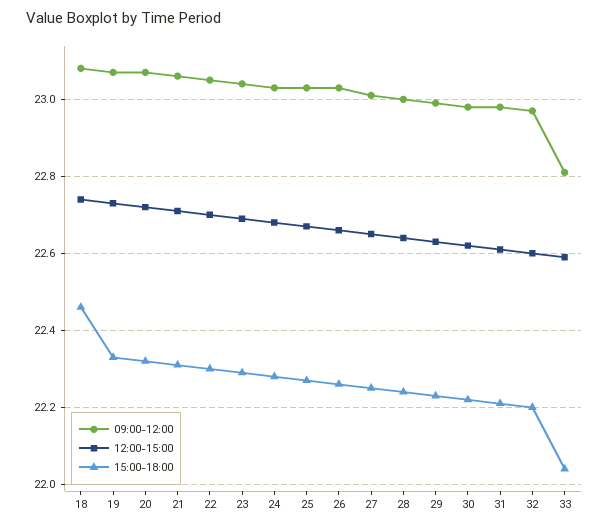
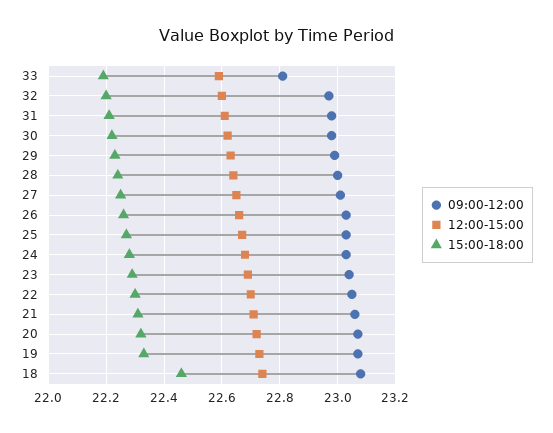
  {
    "09:00-12:00": {
      "18": 23.1,
      "19": 23.05,
      "20": 23.05,
      "21": 23.05,
      "22": 23.05,
      "23": 23.05,
      "24": 23.05,
      "25": 23.05,
      "26": 23.05,
      "27": 23,
      "28": 23,
      "29": 23,
      "30": 23,
      "31": 23,
      "32": 22.95,
      "33": 22.8
    },
    "12:00-15:00": {
      "18": 22.75,
      "19": 22.75,
      "20": 22.7,
      "21": 22.7,
      "22": 22.7,
      "23": 22.7,
      "24": 22.7,
      "25": 22.65,
      "26": 22.65,
      "27": 22.65,
      "28": 22.65,
      "29": 22.65,
      "30": 22.6,
      "31": 22.6,
      "32": 22.6,
      "33": 22.6
    },
    "15:00-18:00": {
      "18": 22.45,
      "19": 22.35,
      "20": 22.3,
      "21": 22.3,
      "22": 22.3,
      "23": 22.3,
      "24": 22.3,
      "25": 22.25,
      "26": 22.25,
      "27": 22.25,
      "28": 22.25,
      "29": 22.25,
      "30": 22.2,
      "31": 22.2,
      "32": 22.2,
-     "33": 22.05
+     "33": 22.2
    }
  }

